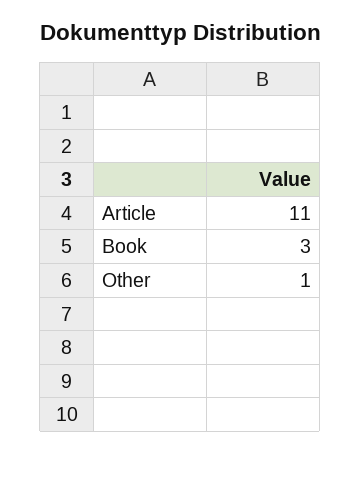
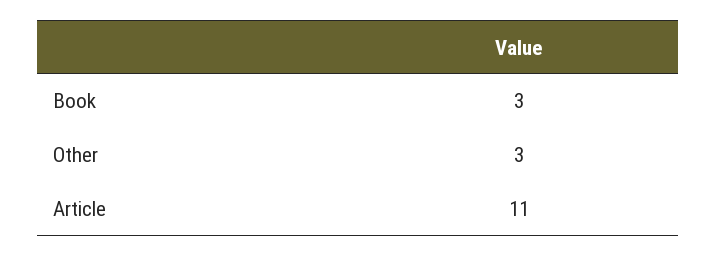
  {
    "Article": 11,
    "Book": 3,
-   "Other": 1
+   "Other": 3
  }

